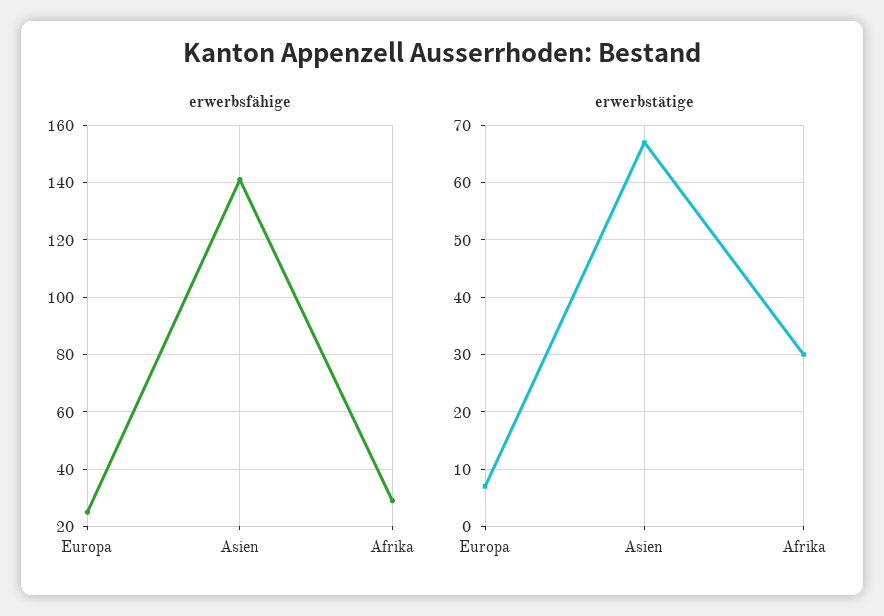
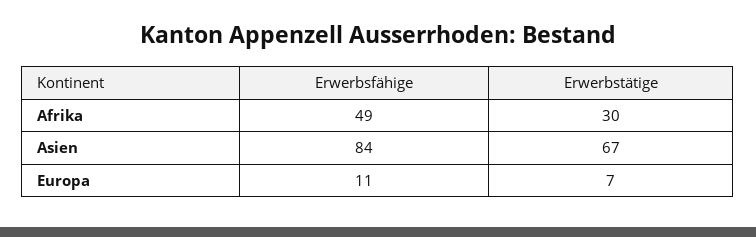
  {
    "erwerbsfähige": {
-     "Europa": 25,
+     "Europa": 11,
-     "Asien": 140,
+     "Asien": 84,
-     "Afrika": 30
+     "Afrika": 49
    },
    "erwerbstätige": {
      "Europa": 7,
      "Asien": 67,
      "Afrika": 30
    }
  }

